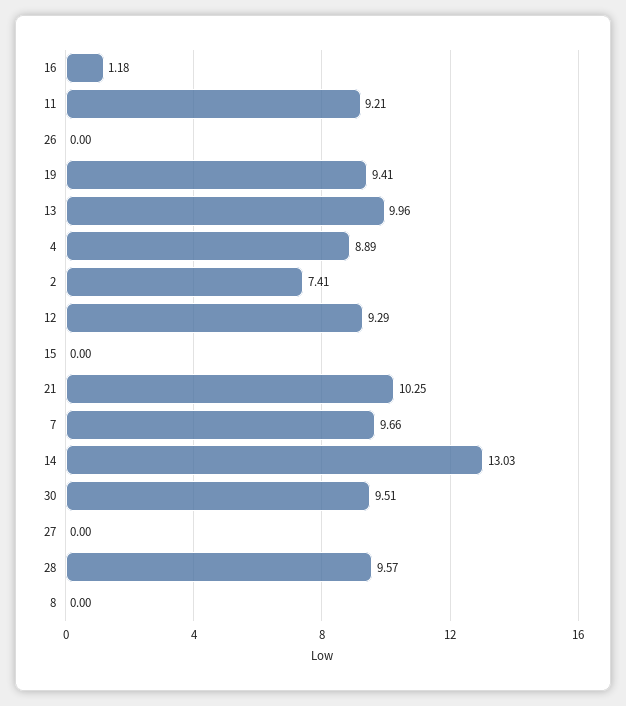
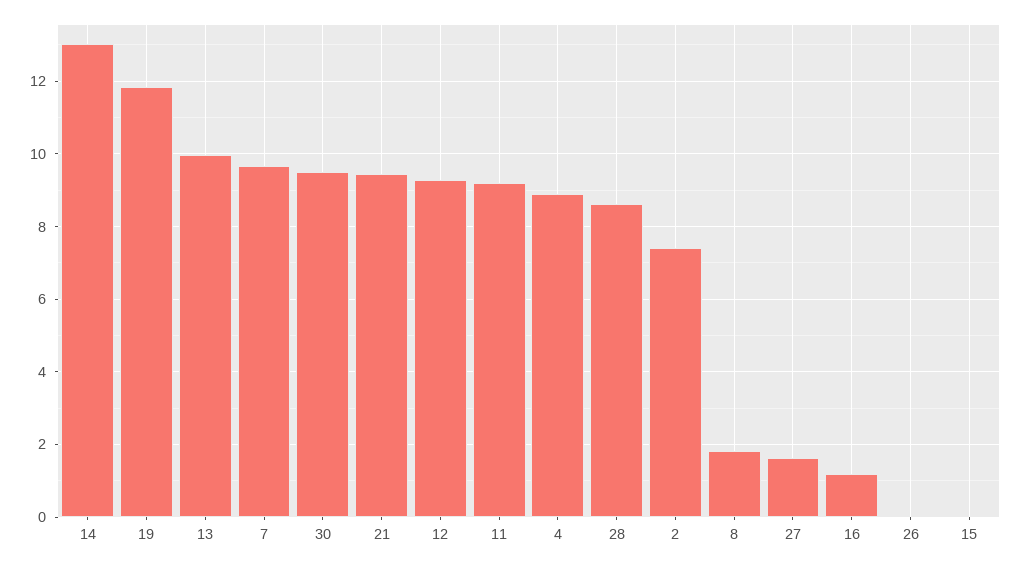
  {
    "16": 1.18,
    "11": 9.21,
    "26": 0,
-   "19": 9.41,
+   "19": 11.8,
    "13": 9.96,
    "4": 8.89,
    "2": 7.41,
    "12": 9.29,
    "15": 0,
-   "21": 10.25,
+   "21": 9.4,
    "7": 9.66,
    "14": 13.03,
    "30": 9.51,
-   "27": 0,
+   "27": 1.6,
-   "28": 9.57,
+   "28": 8.6,
-   "8": 0
+   "8": 1.8
  }

